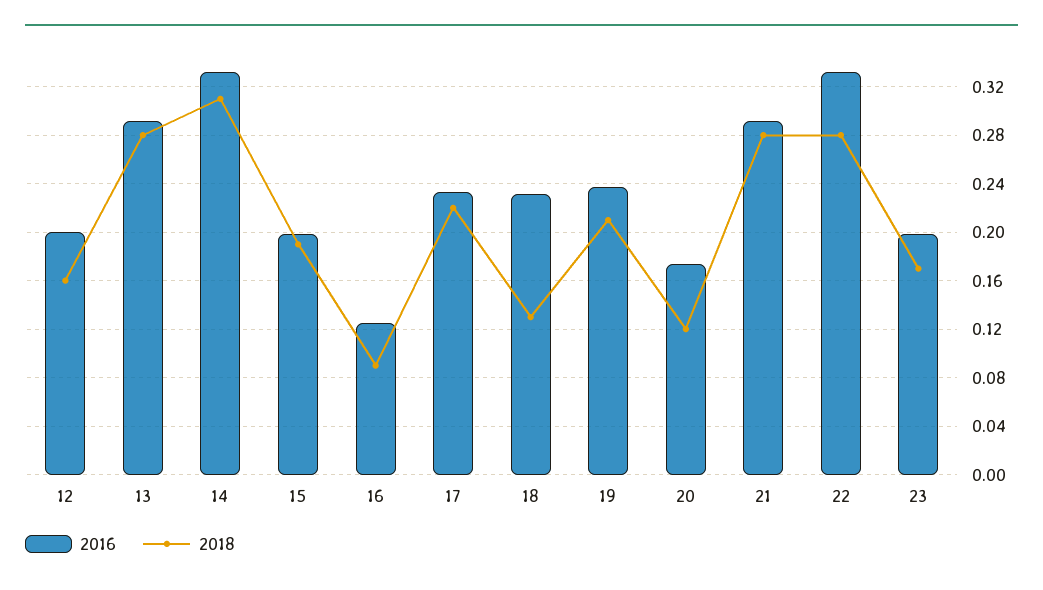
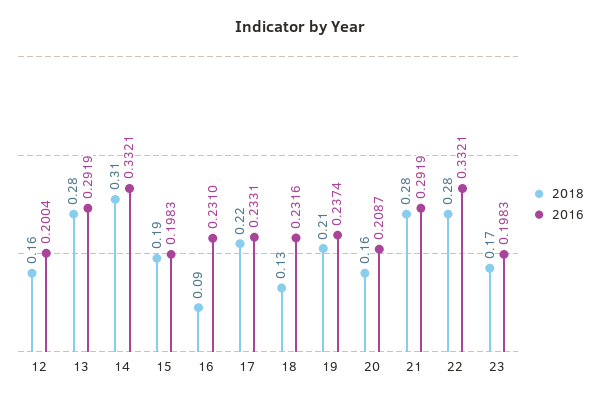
  {
    "2016": {
      "12": 0.2004,
      "13": 0.2919,
      "14": 0.3321,
      "15": 0.1983,
-     "16": 0.125,
+     "16": 0.231,
      "17": 0.2331,
      "18": 0.2316,
      "19": 0.2374,
-     "20": 0.175,
+     "20": 0.2087,
      "21": 0.2919,
      "22": 0.3321,
      "23": 0.1983
    },
    "2018": {
      "12": 0.16,
      "13": 0.28,
      "14": 0.31,
      "15": 0.19,
      "16": 0.09,
      "17": 0.22,
      "18": 0.13,
      "19": 0.21,
-     "20": 0.12,
+     "20": 0.16,
      "21": 0.28,
      "22": 0.28,
      "23": 0.17
    }
  }

